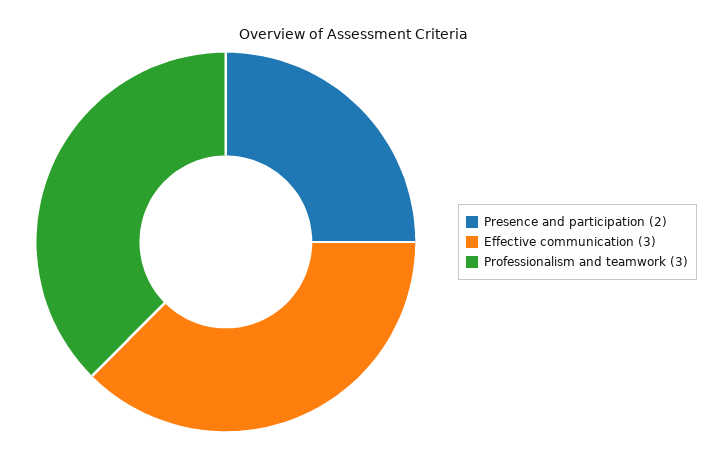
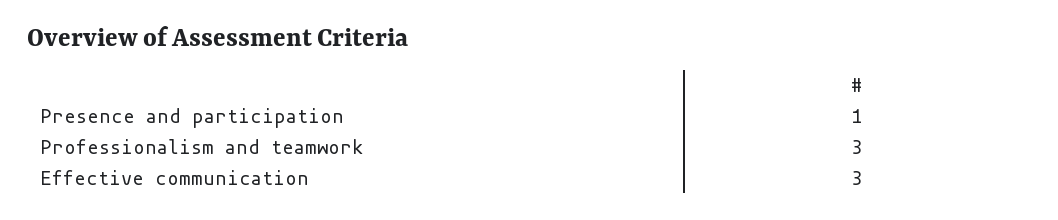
  {
-   "Presence and participation": 2,
+   "Presence and participation": 1,
    "Effective communication": 3,
    "Professionalism and teamwork": 3
  }

